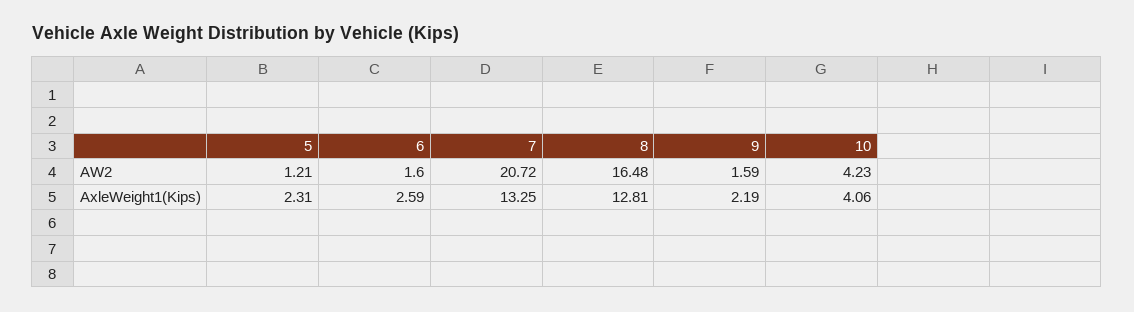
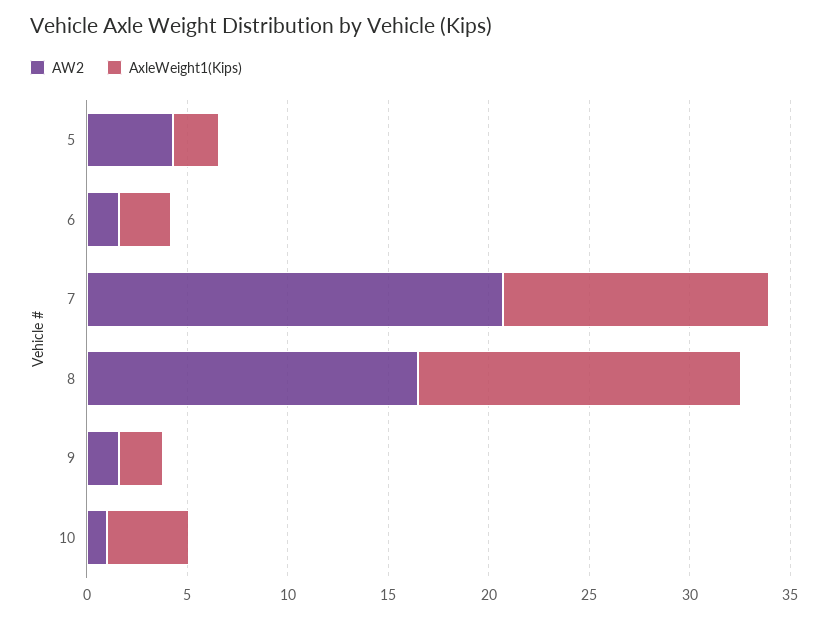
  {
    "AW2": {
-     "5": 1.21,
+     "5": 4,
      "6": 1.6,
      "7": 20.72,
      "8": 16.48,
      "9": 1.59,
-     "10": 4.23
+     "10": 1
    },
    "AxleWeight1(Kips)": {
      "5": 2.31,
      "6": 2.59,
      "7": 13.25,
-     "8": 12.81,
+     "8": 16,
      "9": 2.19,
      "10": 4.06
    }
  }

